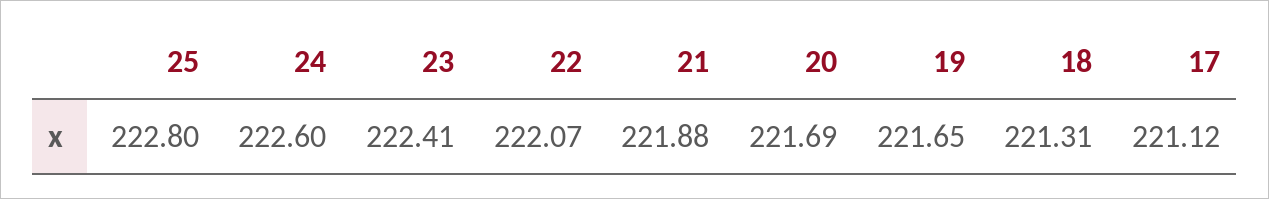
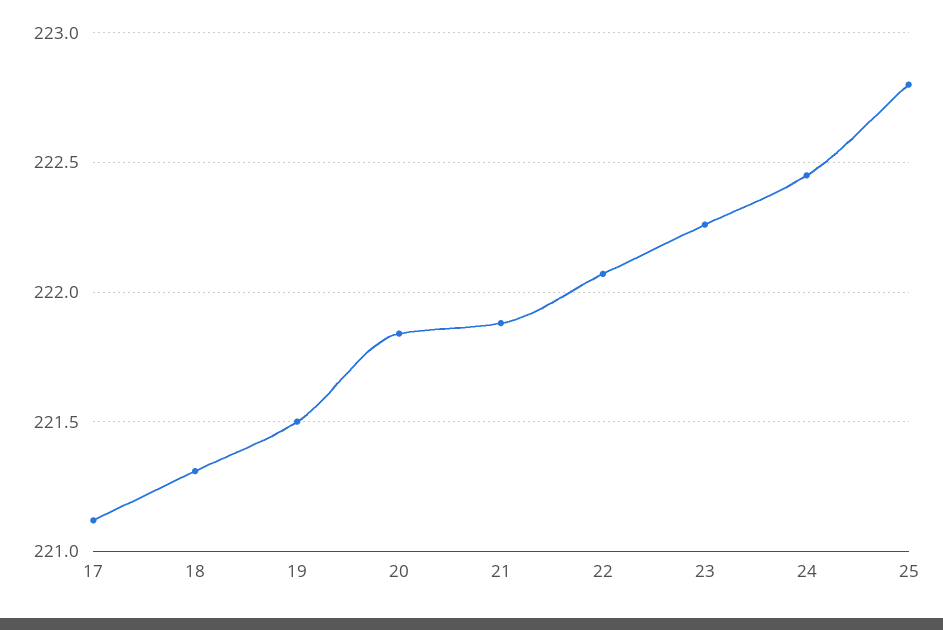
  {
    "25": 222.8,
-   "24": 222.6,
+   "24": 222.45,
-   "23": 222.41,
+   "23": 222.25,
    "22": 222.07,
    "21": 221.88,
-   "20": 221.69,
+   "20": 221.85,
-   "19": 221.65,
+   "19": 221.5,
    "18": 221.31,
    "17": 221.12
  }

